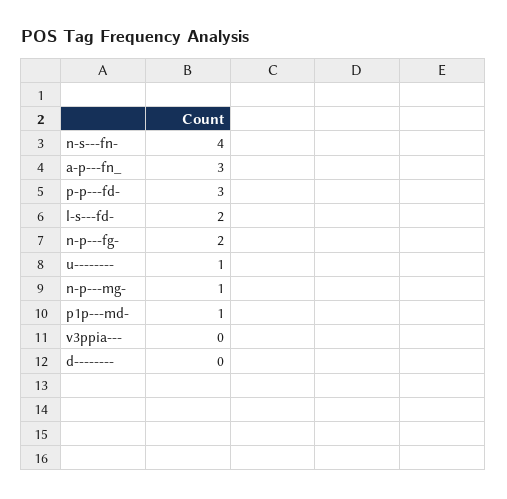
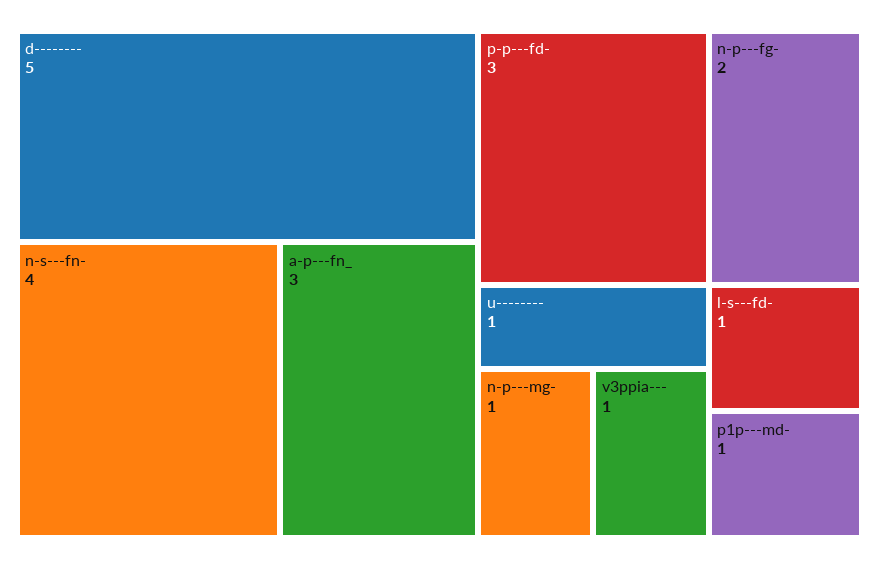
  {
    "n-s---fn-": 4,
    "a-p---fn_": 3,
    "p-p---fd-": 3,
-   "l-s---fd-": 2,
+   "l-s---fd-": 1,
    "n-p---fg-": 2,
    "u--------": 1,
    "n-p---mg-": 1,
    "p1p---md-": 1,
-   "v3ppia---": 0,
+   "v3ppia---": 1,
-   "d--------": 0
+   "d--------": 5
  }

